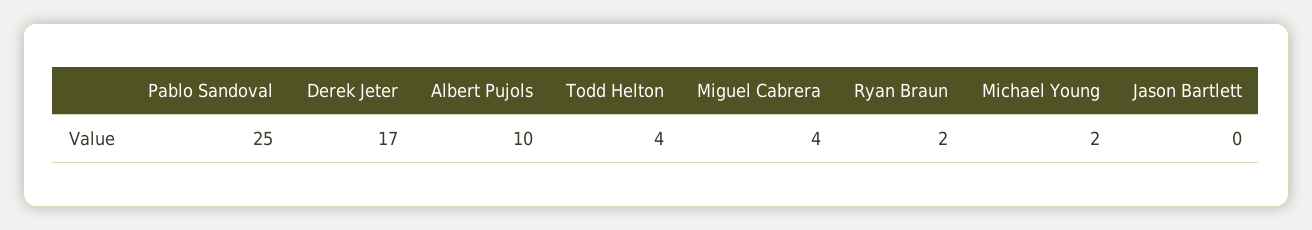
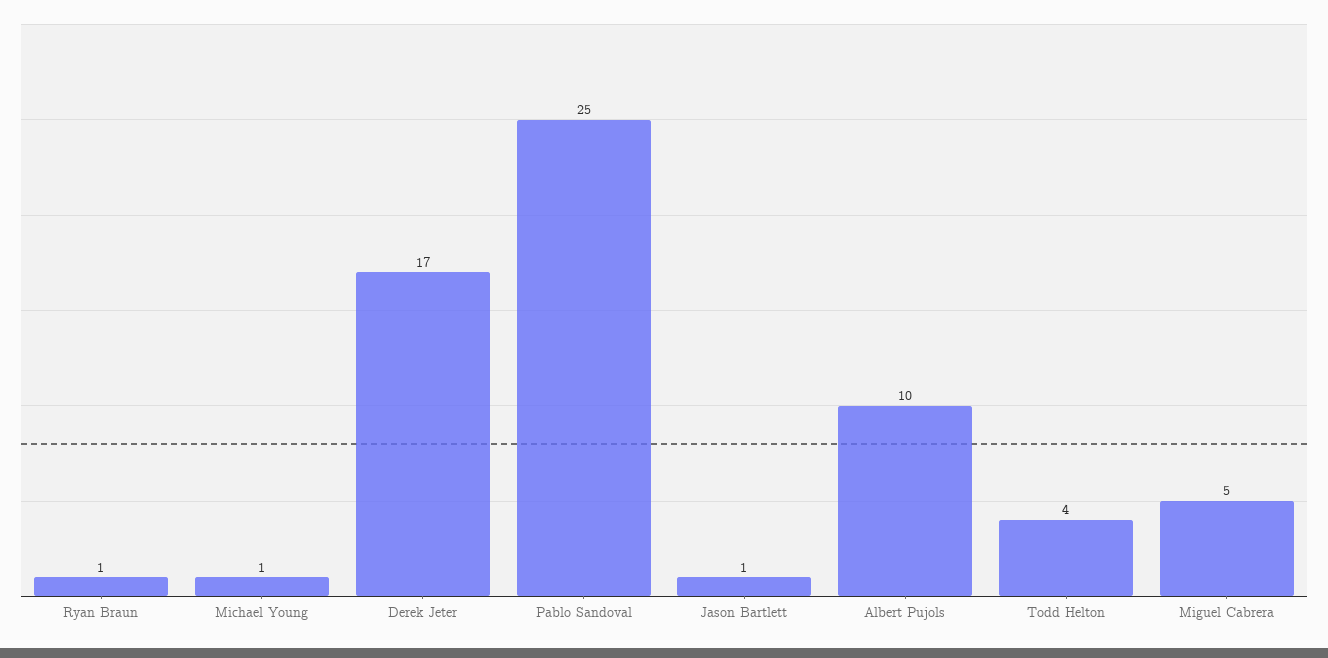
  {
    "Pablo Sandoval": 25,
    "Derek Jeter": 17,
    "Albert Pujols": 10,
    "Todd Helton": 4,
-   "Miguel Cabrera": 4,
+   "Miguel Cabrera": 5,
-   "Ryan Braun": 2,
+   "Ryan Braun": 1,
-   "Michael Young": 2,
+   "Michael Young": 1,
-   "Jason Bartlett": 0
+   "Jason Bartlett": 1
  }

